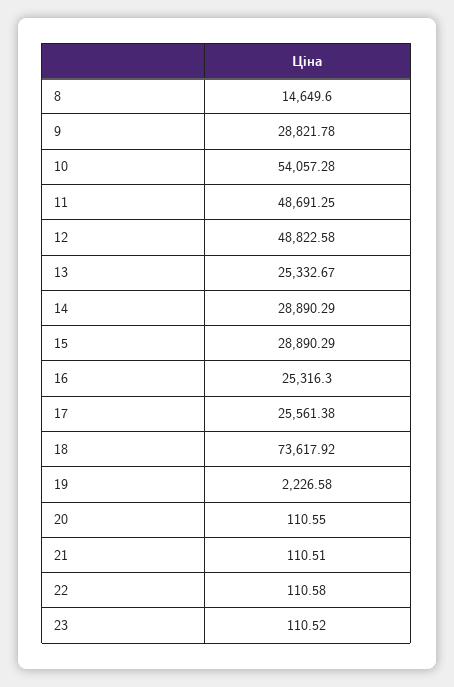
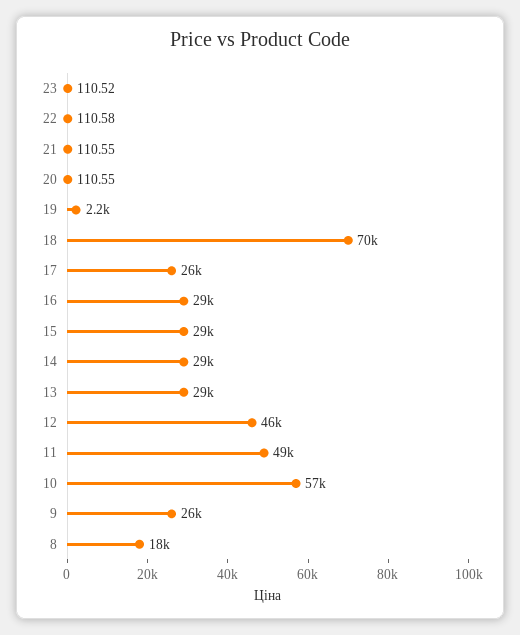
  {
-   "8": 14649.6,
+   "8": 18000,
-   "9": 28821.78,
+   "9": 26000,
-   "10": 54057.28,
+   "10": 57000,
    "11": 48691.25,
-   "12": 48822.58,
+   "12": 46000,
-   "13": 25332.67,
+   "13": 29000,
    "14": 28890.29,
    "15": 28890.29,
-   "16": 25316.3,
+   "16": 29000,
    "17": 25561.38,
-   "18": 73617.92,
+   "18": 70000,
    "19": 2226.58,
    "20": 110.55,
-   "21": 110.51,
+   "21": 110.55,
    "22": 110.58,
    "23": 110.52
  }

